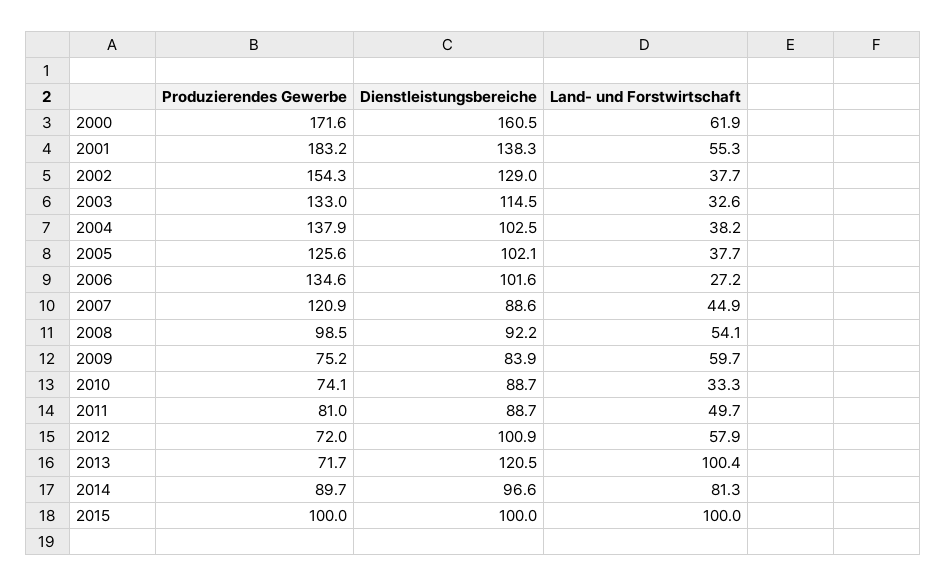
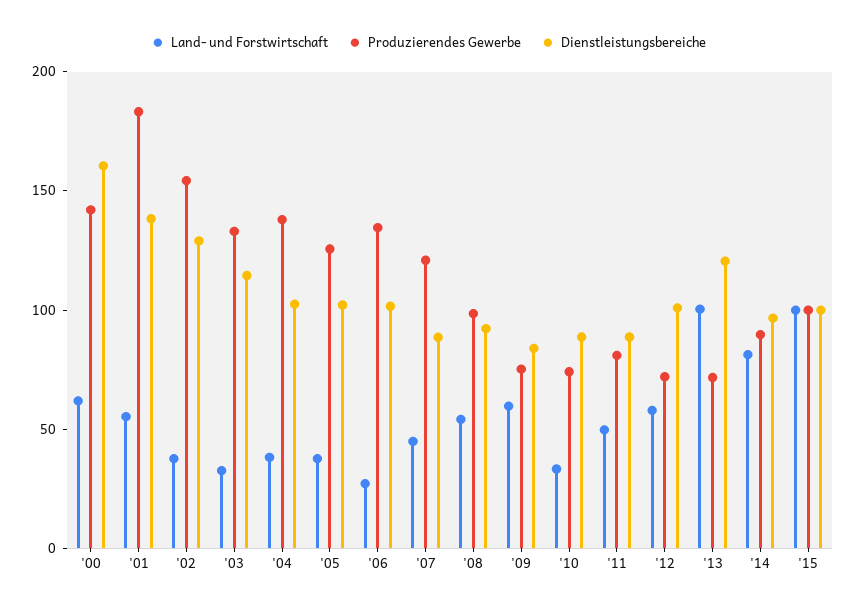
  {
    "Produzierendes Gewerbe": {
-     "2000": 171.6,
+     "2000": 140,
      "2001": 183.2,
      "2002": 154.3,
      "2003": 133,
      "2004": 137.9,
      "2005": 125.6,
      "2006": 134.6,
      "2007": 120.9,
      "2008": 98.5,
      "2009": 75.2,
      "2010": 74.1,
      "2011": 81,
      "2012": 72,
      "2013": 71.7,
      "2014": 89.7,
      "2015": 100
    },
    "Dienstleistungsbereiche": {
      "2000": 160.5,
      "2001": 138.3,
      "2002": 129,
      "2003": 114.5,
      "2004": 102.5,
      "2005": 102.1,
      "2006": 101.6,
      "2007": 88.6,
      "2008": 92.2,
      "2009": 83.9,
      "2010": 88.7,
      "2011": 88.7,
      "2012": 100.9,
      "2013": 120.5,
      "2014": 96.6,
      "2015": 100
    },
    "Land- und Forstwirtschaft": {
      "2000": 61.9,
      "2001": 55.3,
      "2002": 37.7,
      "2003": 32.6,
      "2004": 38.2,
      "2005": 37.7,
      "2006": 27.2,
      "2007": 44.9,
      "2008": 54.1,
      "2009": 59.7,
      "2010": 33.3,
      "2011": 49.7,
      "2012": 57.9,
      "2013": 100.4,
      "2014": 81.3,
      "2015": 100
    }
  }

